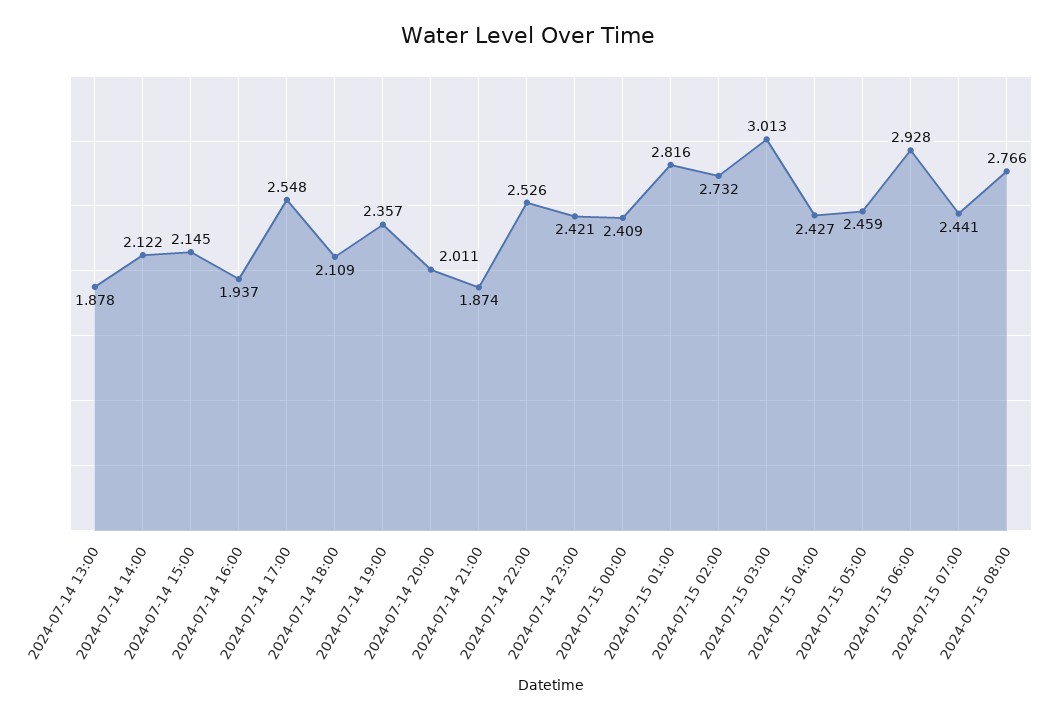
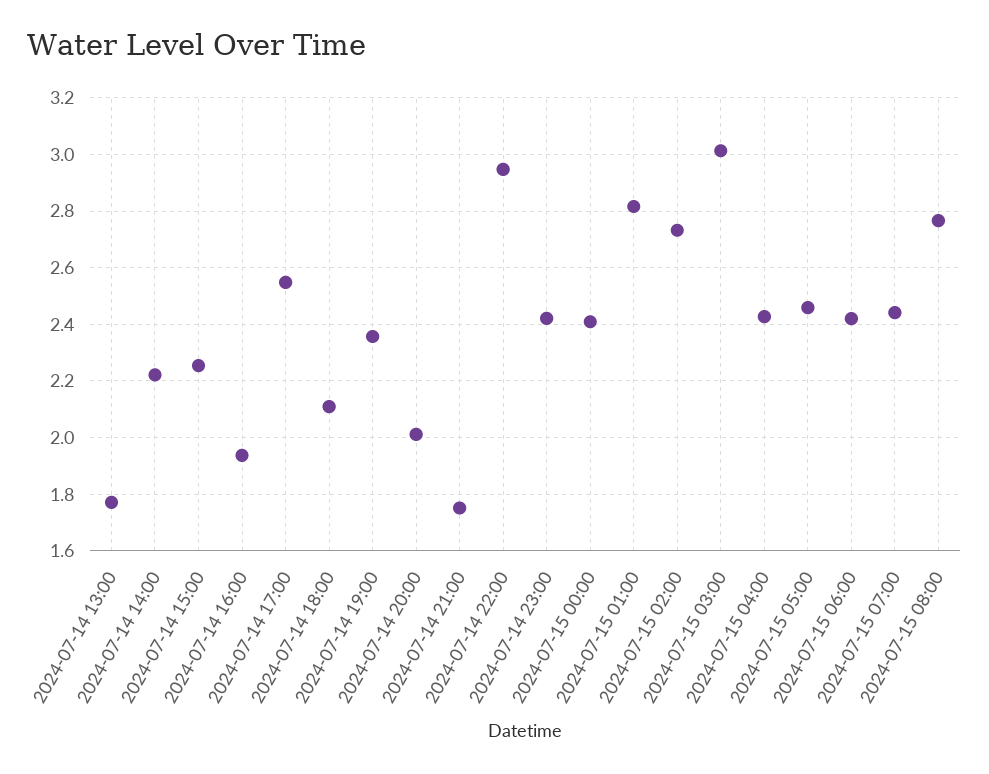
  {
-   "2024-07-14 13:00": 1.878,
+   "2024-07-14 13:00": 1.775,
-   "2024-07-14 14:00": 2.122,
+   "2024-07-14 14:00": 2.225,
-   "2024-07-14 15:00": 2.145,
+   "2024-07-14 15:00": 2.25,
    "2024-07-14 16:00": 1.937,
    "2024-07-14 17:00": 2.548,
    "2024-07-14 18:00": 2.109,
    "2024-07-14 19:00": 2.357,
    "2024-07-14 20:00": 2.011,
-   "2024-07-14 21:00": 1.874,
+   "2024-07-14 21:00": 1.75,
-   "2024-07-14 22:00": 2.526,
+   "2024-07-14 22:00": 2.95,
    "2024-07-14 23:00": 2.421,
    "2024-07-15 00:00": 2.409,
    "2024-07-15 01:00": 2.816,
    "2024-07-15 02:00": 2.732,
    "2024-07-15 03:00": 3.013,
    "2024-07-15 04:00": 2.427,
    "2024-07-15 05:00": 2.459,
-   "2024-07-15 06:00": 2.928,
+   "2024-07-15 06:00": 2.425,
    "2024-07-15 07:00": 2.441,
    "2024-07-15 08:00": 2.766
  }

